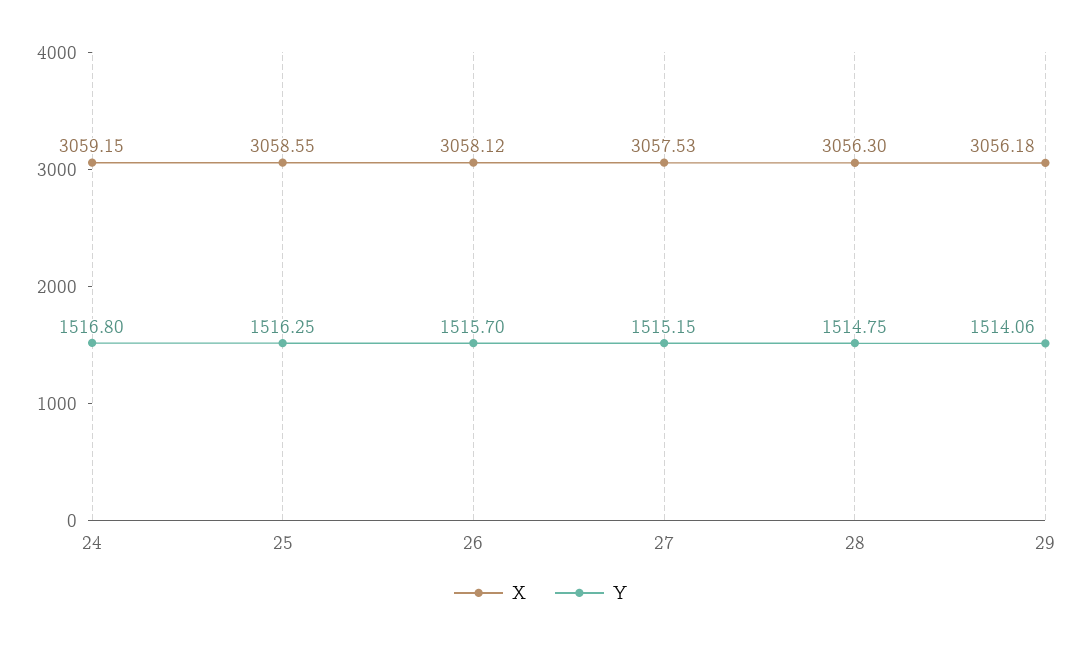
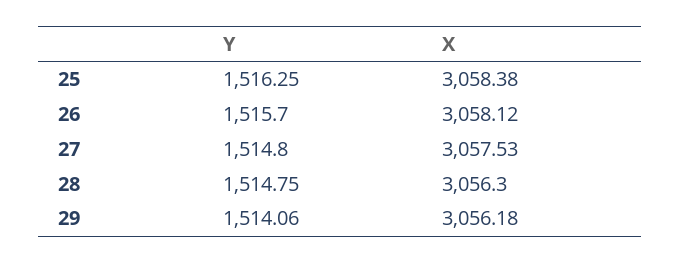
  {
    "X": {
-     "24": 3059.15,
-     "25": 3058.55,
+     "25": 3058.38,
      "26": 3058.12,
      "27": 3057.53,
      "28": 3056.3,
      "29": 3056.18
    },
    "Y": {
-     "24": 1516.8,
      "25": 1516.25,
      "26": 1515.7,
-     "27": 1515.15,
+     "27": 1514.8,
      "28": 1514.75,
      "29": 1514.06
    }
  }

